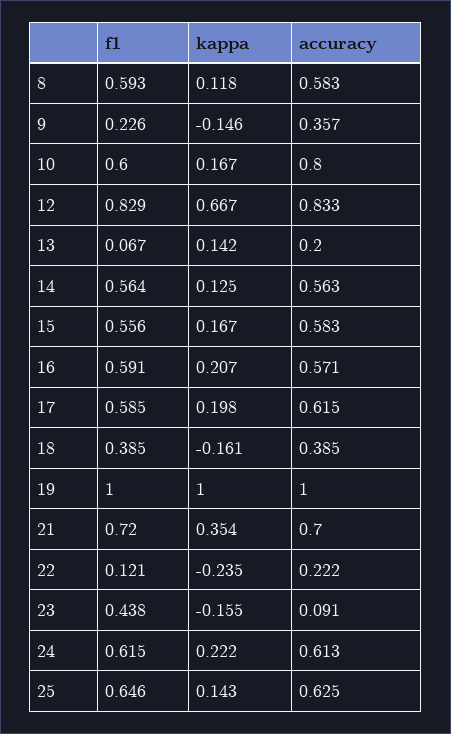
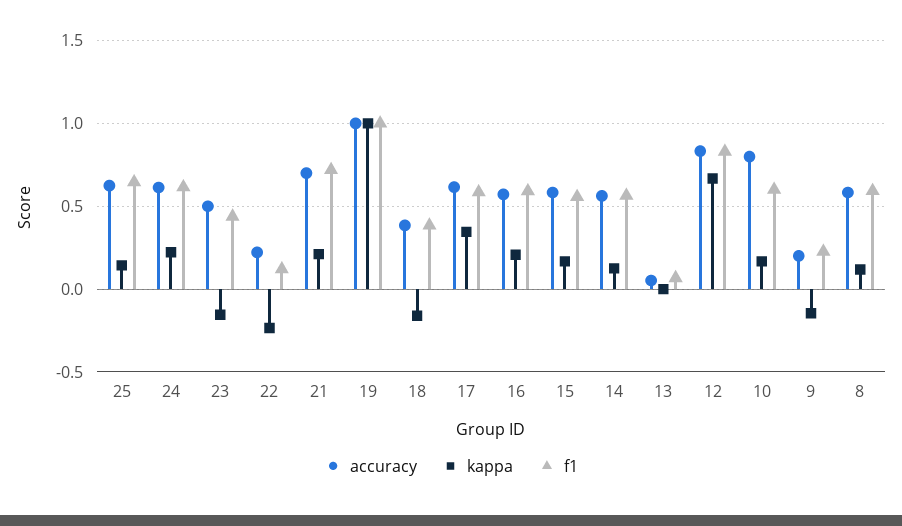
  {
    "f1": {
      "8": 0.593,
      "9": 0.226,
      "10": 0.6,
      "12": 0.829,
      "13": 0.067,
      "14": 0.564,
      "15": 0.556,
      "16": 0.591,
      "17": 0.585,
      "18": 0.385,
      "19": 1,
      "21": 0.72,
      "22": 0.121,
      "23": 0.438,
      "24": 0.615,
      "25": 0.646
    },
    "kappa": {
      "8": 0.118,
      "9": -0.146,
      "10": 0.167,
      "12": 0.667,
-     "13": 0.142,
+     "13": 0,
      "14": 0.125,
      "15": 0.167,
      "16": 0.207,
-     "17": 0.198,
+     "17": 0.35,
      "18": -0.161,
      "19": 1,
-     "21": 0.354,
+     "21": 0.2,
      "22": -0.235,
      "23": -0.155,
      "24": 0.222,
      "25": 0.143
    },
    "accuracy": {
      "8": 0.583,
-     "9": 0.357,
+     "9": 0.2,
      "10": 0.8,
      "12": 0.833,
-     "13": 0.2,
+     "13": 0.05,
      "14": 0.563,
      "15": 0.583,
      "16": 0.571,
      "17": 0.615,
      "18": 0.385,
      "19": 1,
      "21": 0.7,
      "22": 0.222,
-     "23": 0.091,
+     "23": 0.5,
      "24": 0.613,
      "25": 0.625
    }
  }

